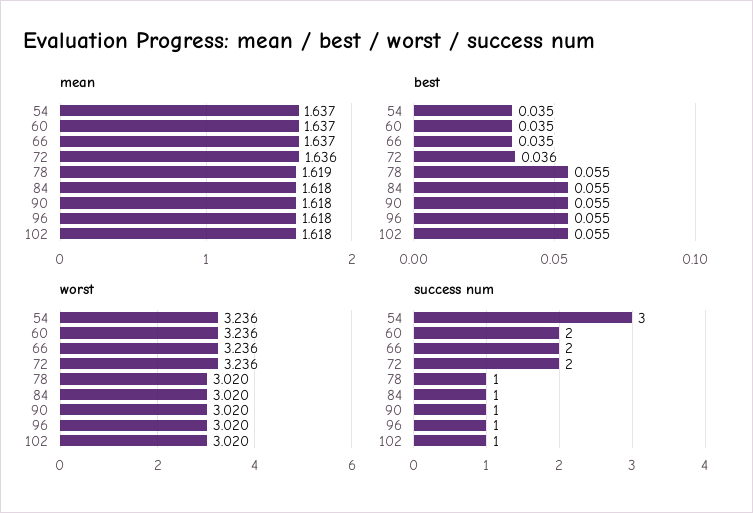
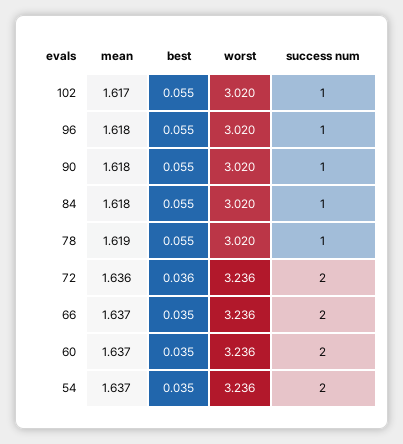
  {
    "mean": {
      "54": 1.637,
      "60": 1.637,
      "66": 1.637,
      "72": 1.636,
      "78": 1.619,
      "84": 1.618,
      "90": 1.618,
      "96": 1.618,
-     "102": 1.618
+     "102": 1.617
    },
    "best": {
      "54": 0.035,
      "60": 0.035,
      "66": 0.035,
      "72": 0.036,
      "78": 0.055,
      "84": 0.055,
      "90": 0.055,
      "96": 0.055,
      "102": 0.055
    },
    "worst": {
      "54": 3.236,
      "60": 3.236,
      "66": 3.236,
      "72": 3.236,
      "78": 3.02,
      "84": 3.02,
      "90": 3.02,
      "96": 3.02,
      "102": 3.02
    },
    "success num": {
-     "54": 3,
+     "54": 2,
      "60": 2,
      "66": 2,
      "72": 2,
      "78": 1,
      "84": 1,
      "90": 1,
      "96": 1,
      "102": 1
    }
  }

